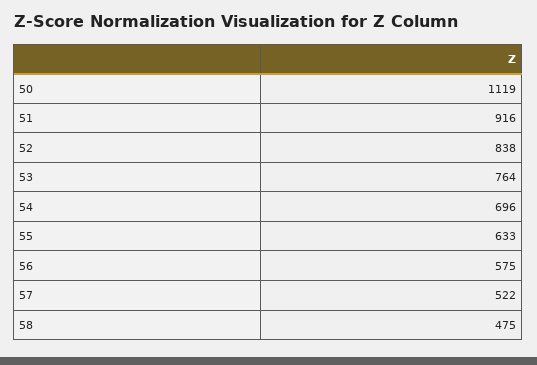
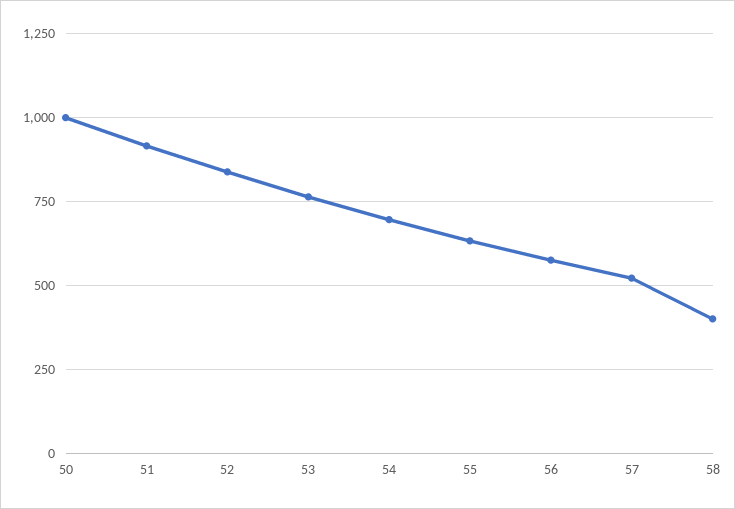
  {
-   "50": 1119,
+   "50": 1000,
    "51": 916,
    "52": 838,
    "53": 764,
    "54": 696,
    "55": 633,
    "56": 575,
    "57": 522,
-   "58": 475
+   "58": 400
  }

